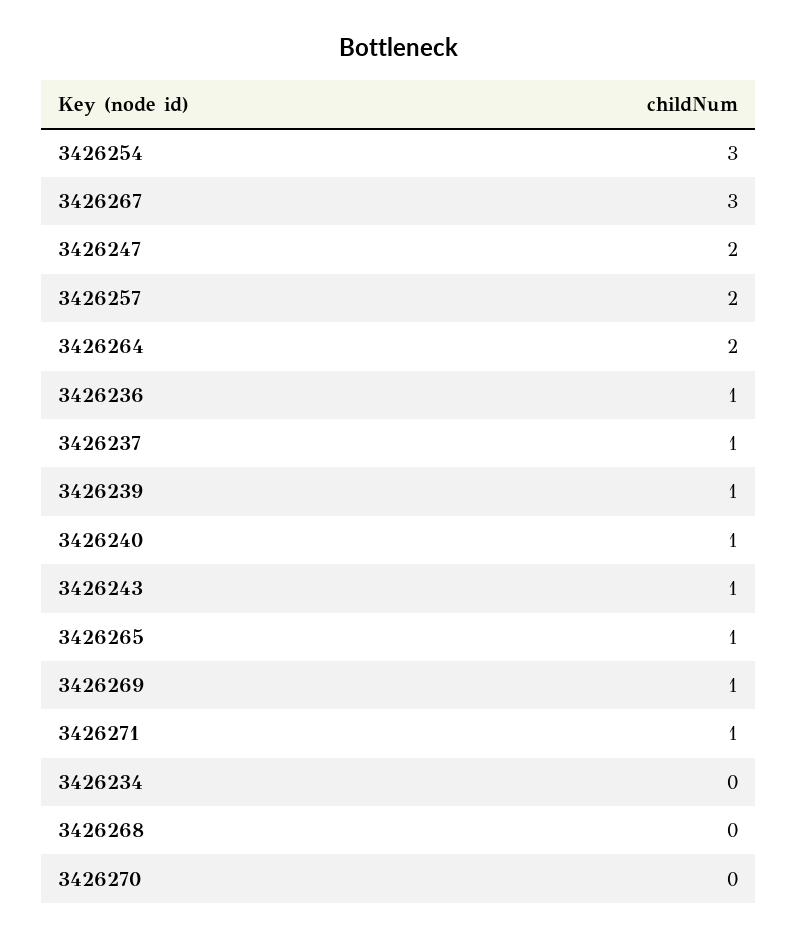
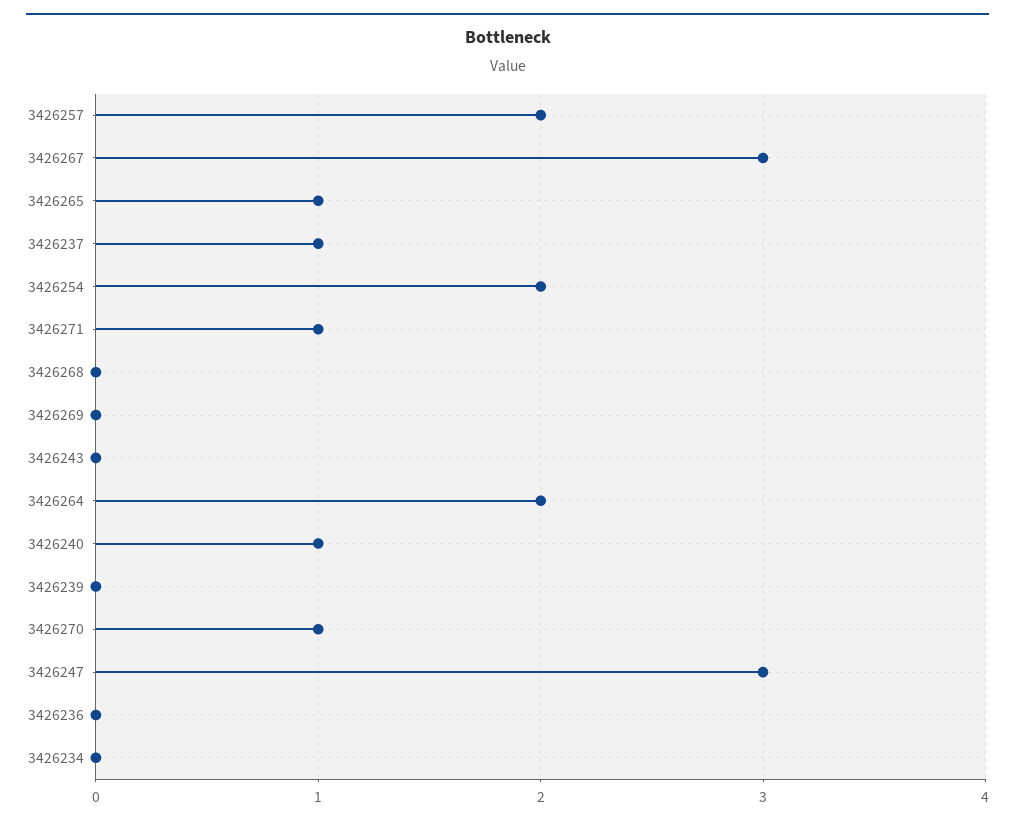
  {
-   "3426254": 3,
+   "3426254": 2,
    "3426267": 3,
-   "3426247": 2,
+   "3426247": 3,
    "3426257": 2,
    "3426264": 2,
-   "3426236": 1,
+   "3426236": 0,
    "3426237": 1,
-   "3426239": 1,
+   "3426239": 0,
    "3426240": 1,
-   "3426243": 1,
+   "3426243": 0,
    "3426265": 1,
-   "3426269": 1,
+   "3426269": 0,
    "3426271": 1,
    "3426234": 0,
    "3426268": 0,
-   "3426270": 0
+   "3426270": 1
  }

